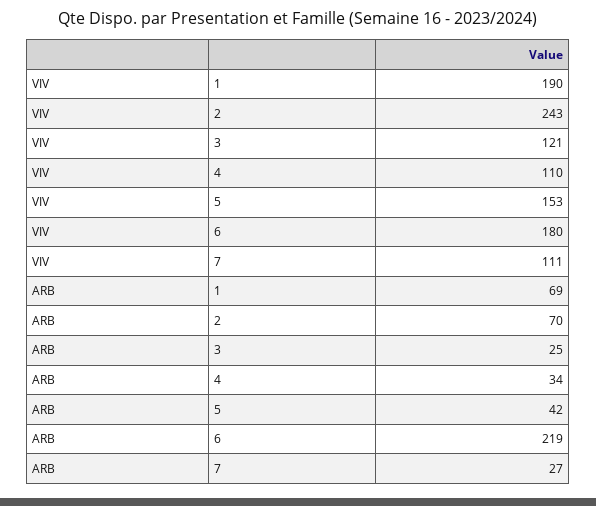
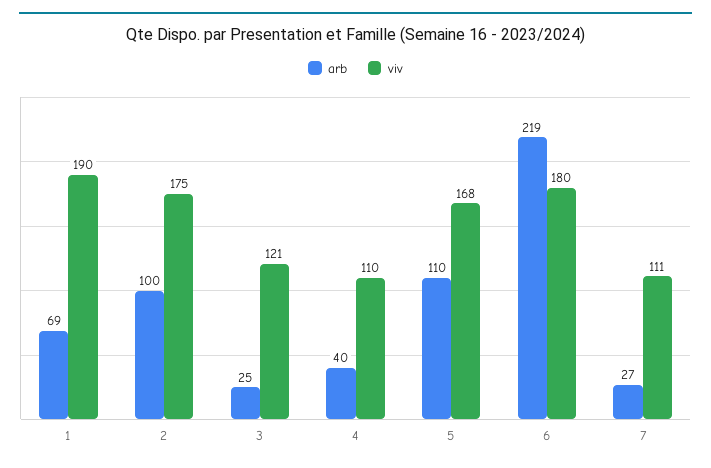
  {
    "VIV": {
      "1": 190,
-     "2": 243,
+     "2": 175,
      "3": 121,
      "4": 110,
-     "5": 153,
+     "5": 168,
      "6": 180,
      "7": 111
    },
    "ARB": {
      "1": 69,
-     "2": 70,
+     "2": 100,
      "3": 25,
-     "4": 34,
+     "4": 40,
-     "5": 42,
+     "5": 110,
      "6": 219,
      "7": 27
    }
  }

